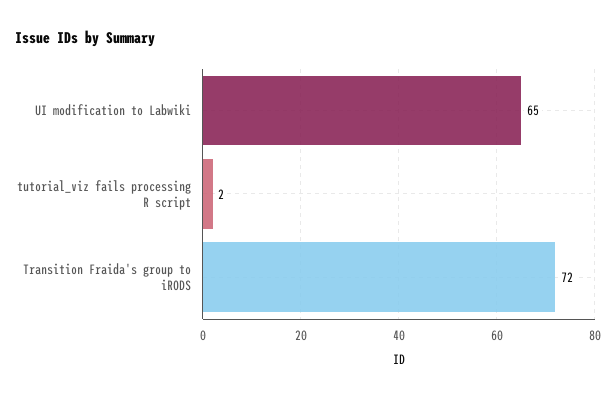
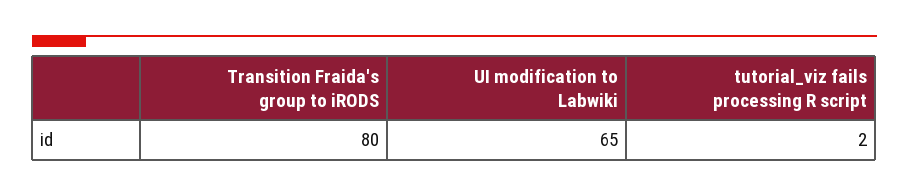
  {
    "UI modification to Labwiki": 65,
    "tutorial_viz fails processing R script": 2,
-   "Transition Fraida's group to iRODS": 72
+   "Transition Fraida's group to iRODS": 80
  }

